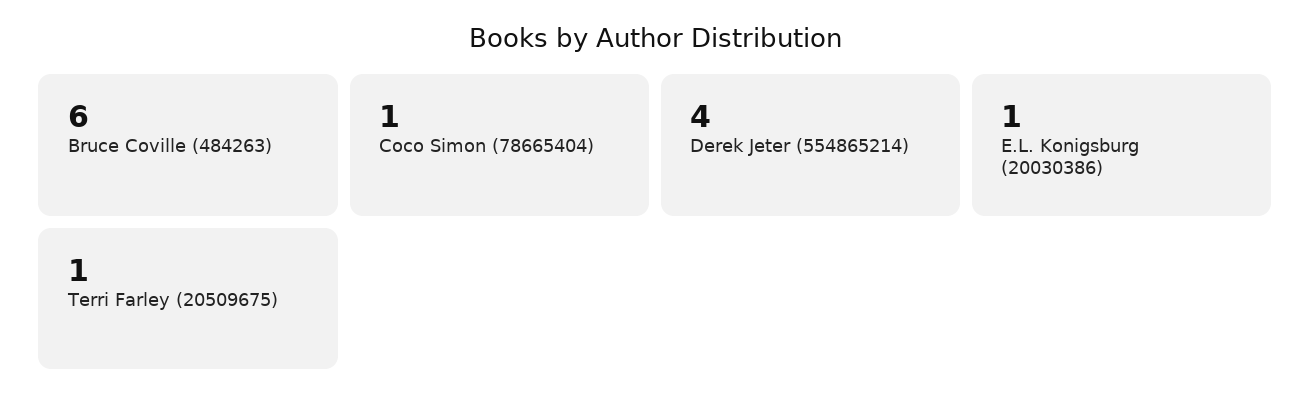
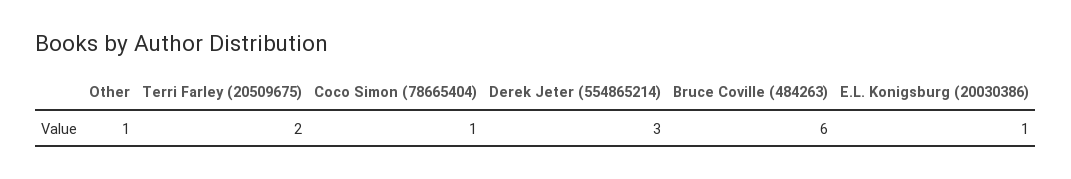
  {
    "Bruce Coville (484263)": 6,
    "Coco Simon (78665404)": 1,
-   "Derek Jeter (554865214)": 4,
+   "Derek Jeter (554865214)": 3,
    "E.L. Konigsburg (20030386)": 1,
-   "Terri Farley (20509675)": 1
+   "Terri Farley (20509675)": 2,
+   "Other": 1
  }

